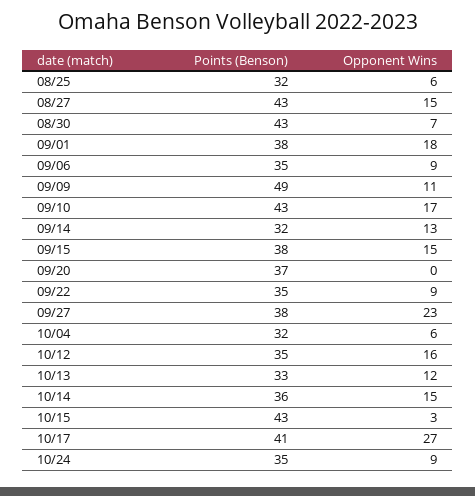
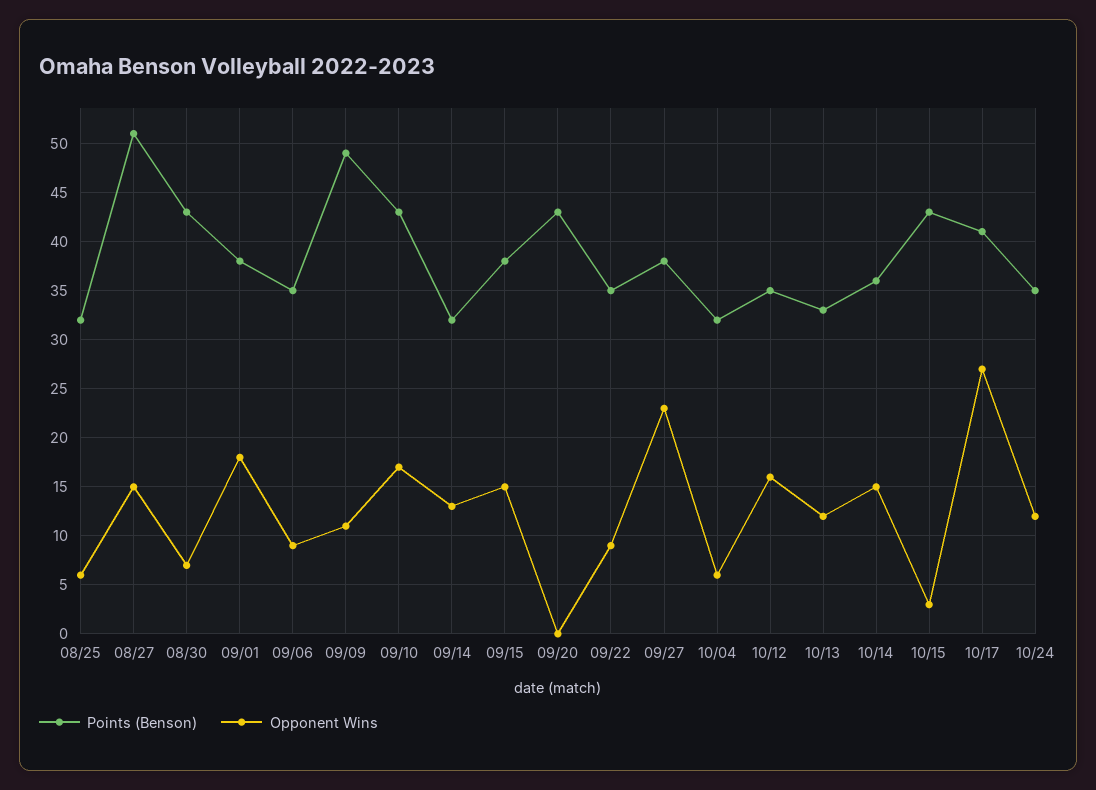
  {
    "Points (Benson)": {
      "08/25": 32,
-     "08/27": 43,
+     "08/27": 51,
      "08/30": 43,
      "09/01": 38,
      "09/06": 35,
      "09/09": 49,
      "09/10": 43,
      "09/14": 32,
      "09/15": 38,
-     "09/20": 37,
+     "09/20": 43,
      "09/22": 35,
      "09/27": 38,
      "10/04": 32,
      "10/12": 35,
      "10/13": 33,
      "10/14": 36,
      "10/15": 43,
      "10/17": 41,
      "10/24": 35
    },
    "Opponent Wins": {
      "08/25": 6,
      "08/27": 15,
      "08/30": 7,
      "09/01": 18,
      "09/06": 9,
      "09/09": 11,
      "09/10": 17,
      "09/14": 13,
      "09/15": 15,
      "09/20": 0,
      "09/22": 9,
      "09/27": 23,
      "10/04": 6,
      "10/12": 16,
      "10/13": 12,
      "10/14": 15,
      "10/15": 3,
      "10/17": 27,
-     "10/24": 9
+     "10/24": 12
    }
  }

